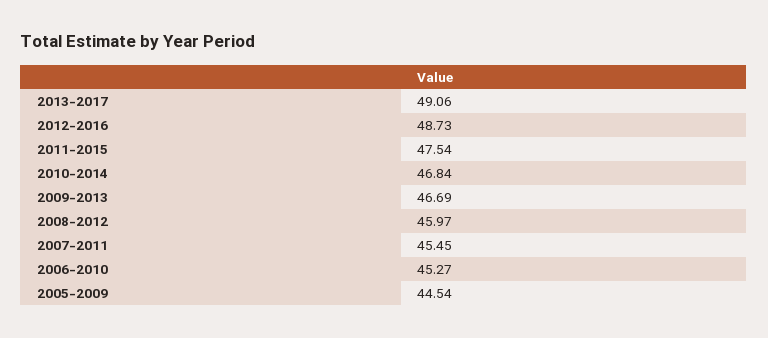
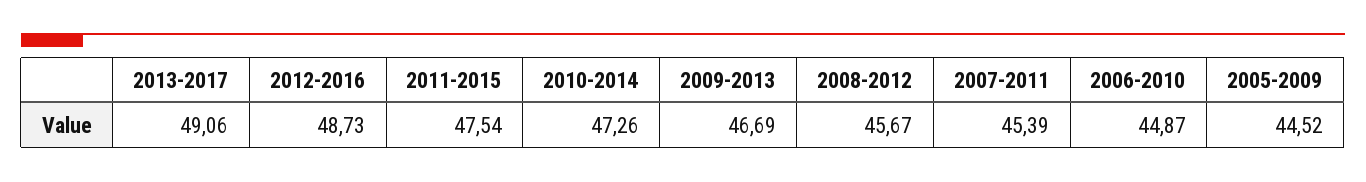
  {
    "2013-2017": 49.06,
    "2012-2016": 48.73,
    "2011-2015": 47.54,
-   "2010-2014": 46.84,
+   "2010-2014": 47.26,
    "2009-2013": 46.69,
-   "2008-2012": 45.97,
+   "2008-2012": 45.67,
-   "2007-2011": 45.45,
+   "2007-2011": 45.39,
-   "2006-2010": 45.27,
+   "2006-2010": 44.87,
-   "2005-2009": 44.54
+   "2005-2009": 44.52
  }

